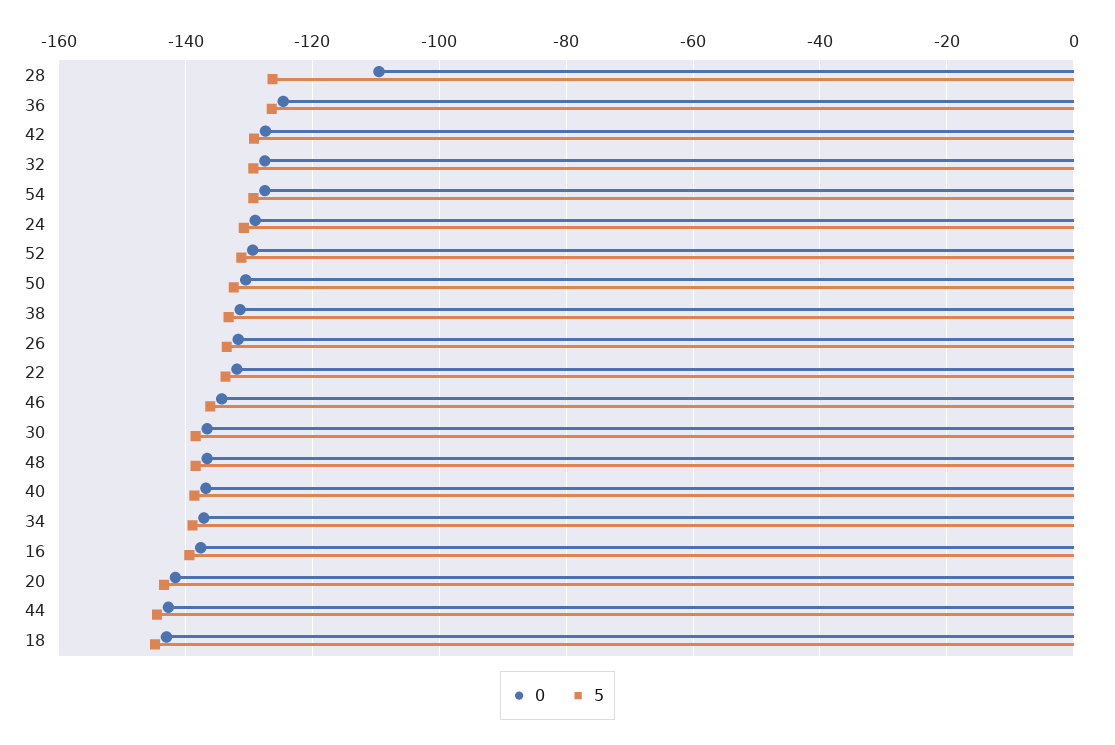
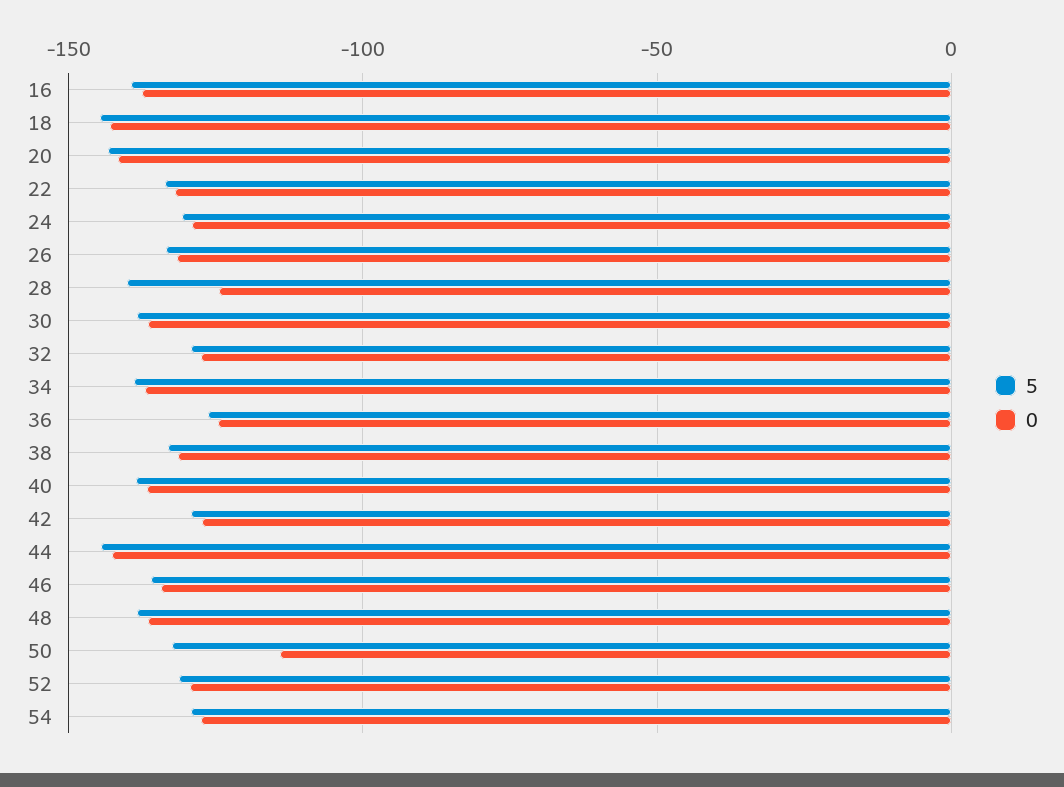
  {
    "0": {
-     "28": -110,
+     "28": -125,
      "36": -124,
      "42": -128,
      "32": -128,
      "54": -128,
      "24": -130,
      "52": -130,
-     "50": -130,
+     "50": -115,
      "38": -132,
      "26": -132,
      "22": -132,
      "46": -134,
      "30": -136,
      "48": -136,
      "40": -136,
      "34": -138,
      "16": -138,
      "20": -142,
      "44": -142,
      "18": -144
    },
    "5": {
-     "28": -126,
+     "28": -140,
      "36": -126,
      "42": -130,
      "32": -130,
      "54": -130,
      "24": -130,
      "52": -132,
      "50": -132,
      "38": -134,
      "26": -134,
      "22": -134,
      "46": -136,
      "30": -138,
      "48": -138,
      "40": -138,
      "34": -138,
      "16": -140,
      "20": -144,
      "44": -144,
      "18": -144
    }
  }

